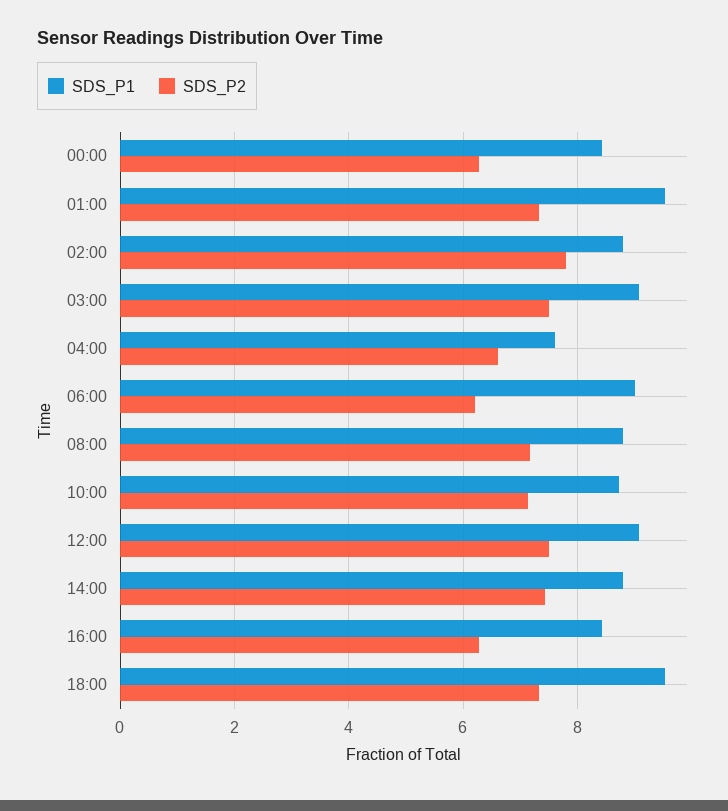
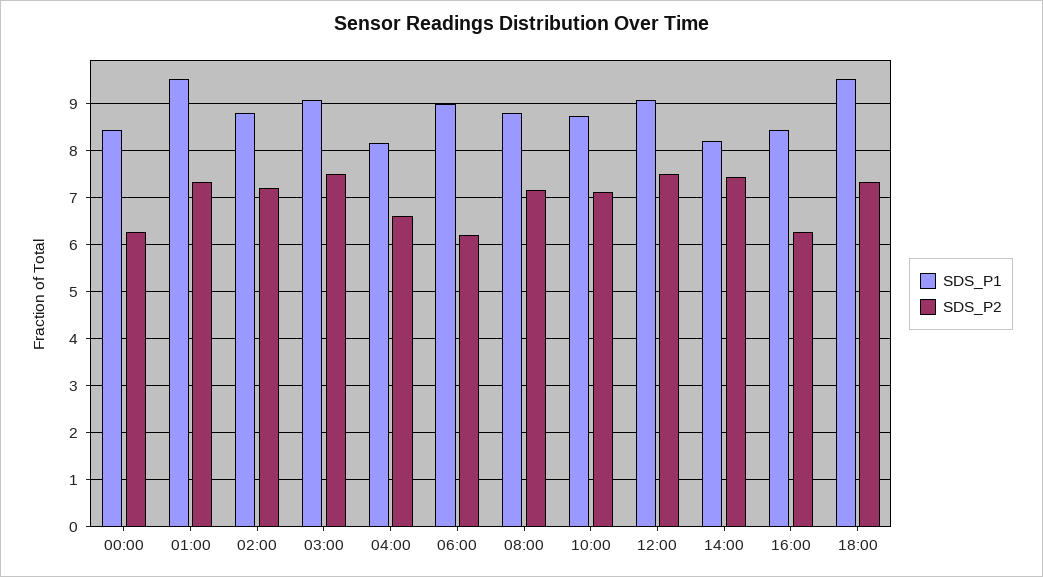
  {
    "SDS_P1": {
      "00:00": 8.4,
      "01:00": 9.6,
      "02:00": 8.8,
      "03:00": 9,
-     "04:00": 7.6,
+     "04:00": 8.2,
      "06:00": 9,
      "08:00": 8.8,
      "10:00": 8.8,
      "12:00": 9,
-     "14:00": 8.8,
+     "14:00": 8.2,
      "16:00": 8.4,
      "18:00": 9.6
    },
    "SDS_P2": {
      "00:00": 6.2,
      "01:00": 7.4,
-     "02:00": 7.8,
+     "02:00": 7.2,
      "03:00": 7.6,
      "04:00": 6.6,
      "06:00": 6.2,
      "08:00": 7.2,
      "10:00": 7.2,
      "12:00": 7.6,
      "14:00": 7.4,
      "16:00": 6.2,
      "18:00": 7.4
    }
  }

